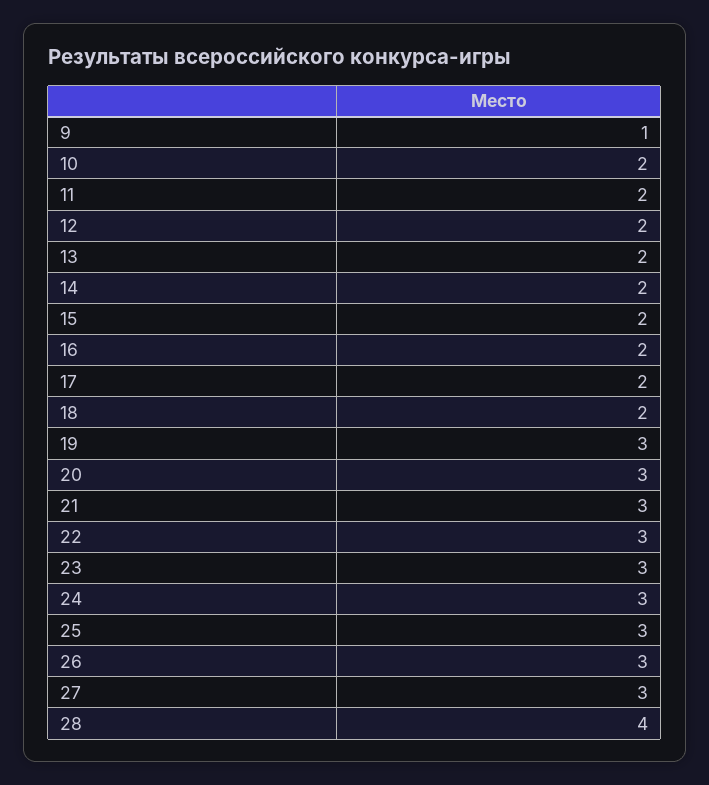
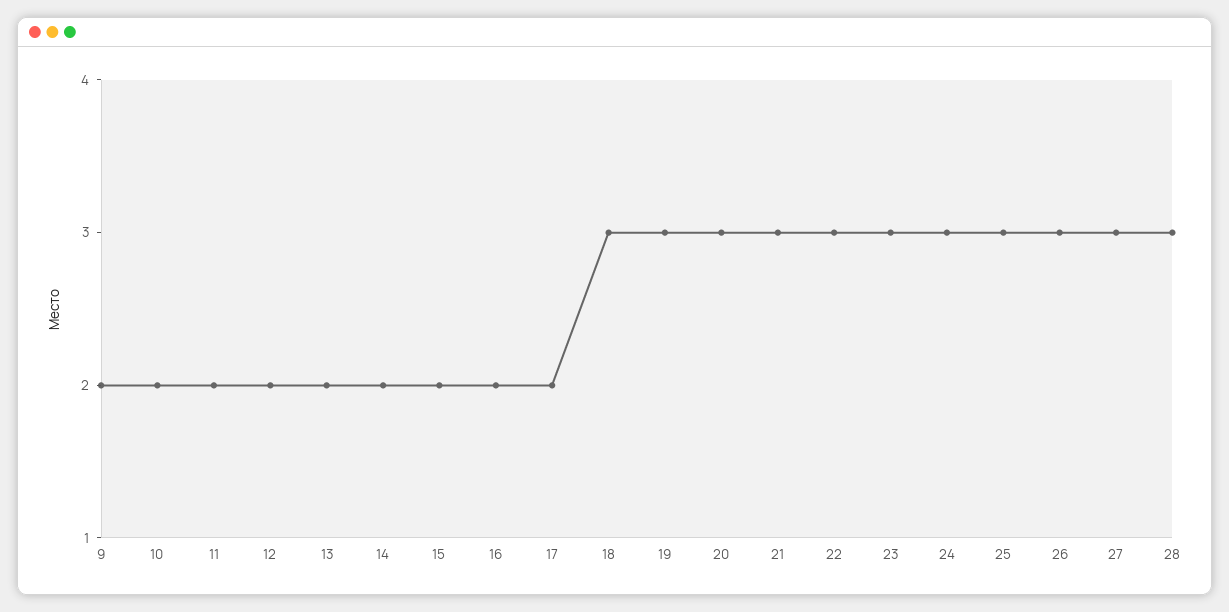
  {
-   "9": 1,
+   "9": 2,
    "10": 2,
    "11": 2,
    "12": 2,
    "13": 2,
    "14": 2,
    "15": 2,
    "16": 2,
    "17": 2,
-   "18": 2,
+   "18": 3,
    "19": 3,
    "20": 3,
    "21": 3,
    "22": 3,
    "23": 3,
    "24": 3,
    "25": 3,
    "26": 3,
    "27": 3,
-   "28": 4
+   "28": 3
  }

